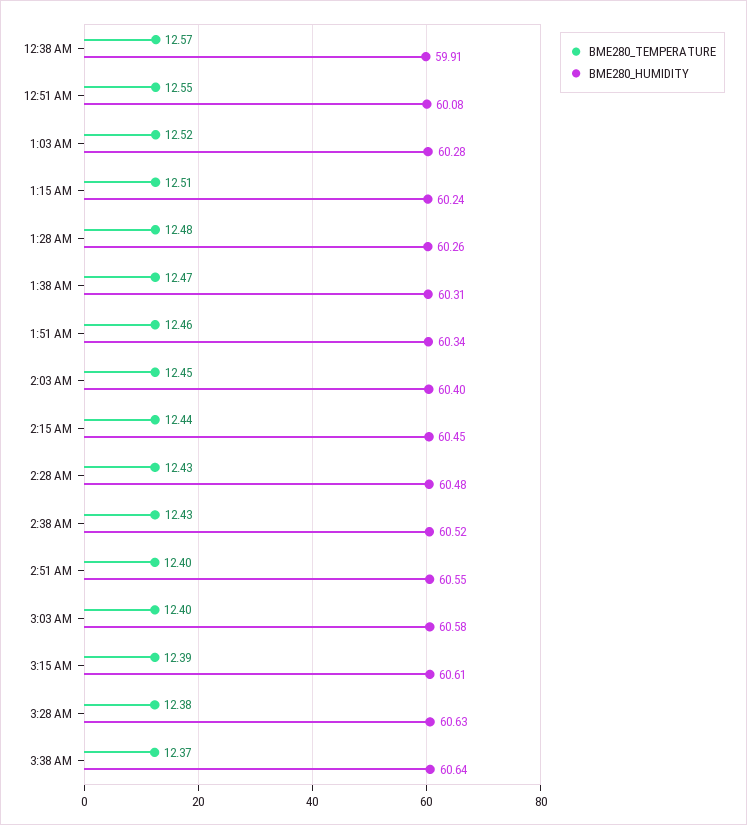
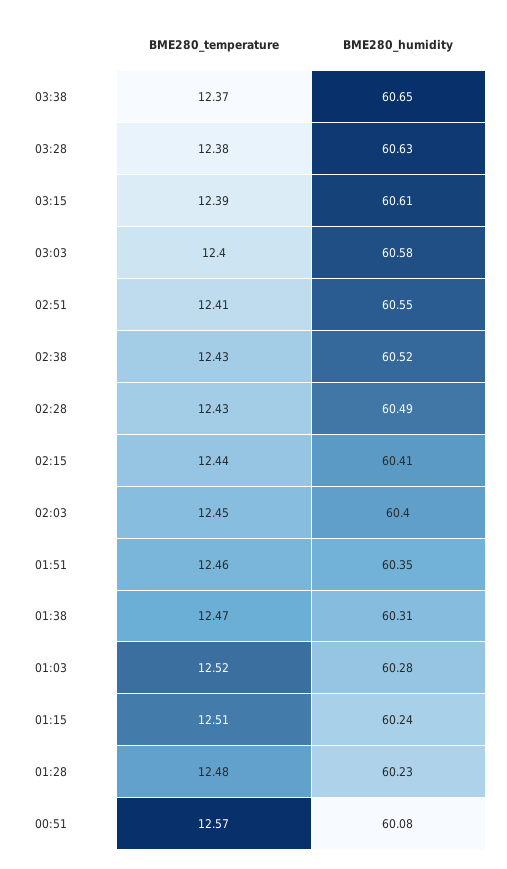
  {
    "BME280_TEMPERATURE": {
-     "12:38 AM": 12.57,
-     "12:51 AM": 12.55,
+     "12:51 AM": 12.57,
      "1:03 AM": 12.52,
      "1:15 AM": 12.51,
      "1:28 AM": 12.48,
      "1:38 AM": 12.47,
      "1:51 AM": 12.46,
      "2:03 AM": 12.45,
      "2:15 AM": 12.44,
      "2:28 AM": 12.43,
      "2:38 AM": 12.43,
-     "2:51 AM": 12.4,
+     "2:51 AM": 12.41,
      "3:03 AM": 12.4,
      "3:15 AM": 12.39,
      "3:28 AM": 12.38,
      "3:38 AM": 12.37
    },
    "BME280_HUMIDITY": {
-     "12:38 AM": 59.91,
      "12:51 AM": 60.08,
      "1:03 AM": 60.28,
      "1:15 AM": 60.24,
-     "1:28 AM": 60.26,
+     "1:28 AM": 60.23,
      "1:38 AM": 60.31,
-     "1:51 AM": 60.34,
+     "1:51 AM": 60.35,
      "2:03 AM": 60.4,
-     "2:15 AM": 60.45,
+     "2:15 AM": 60.41,
-     "2:28 AM": 60.48,
+     "2:28 AM": 60.49,
      "2:38 AM": 60.52,
      "2:51 AM": 60.55,
      "3:03 AM": 60.58,
      "3:15 AM": 60.61,
      "3:28 AM": 60.63,
-     "3:38 AM": 60.64
+     "3:38 AM": 60.65
    }
  }

